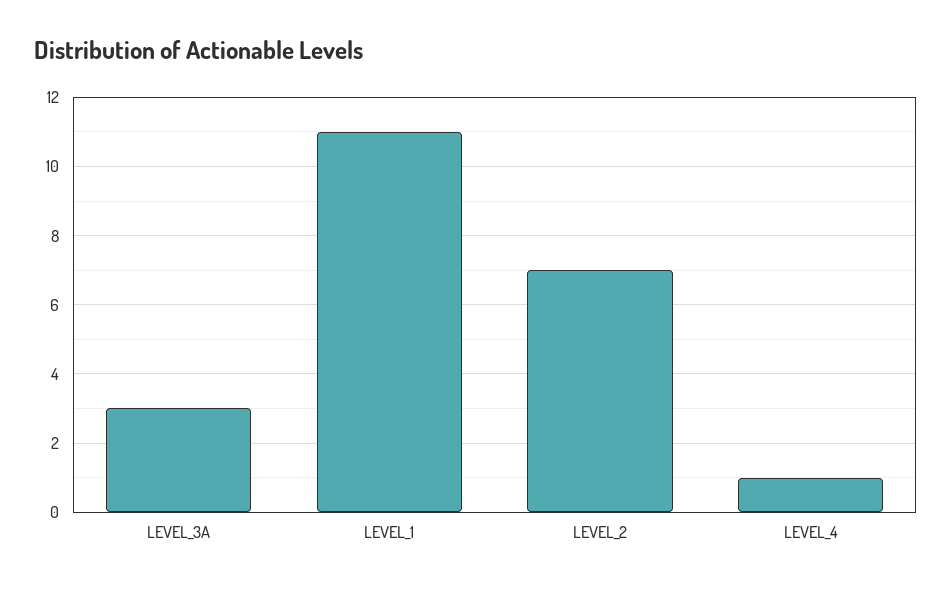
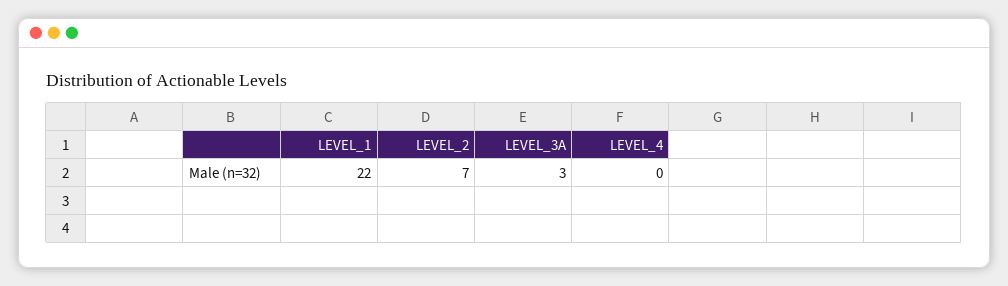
  {
    "LEVEL_3A": 3,
-   "LEVEL_1": 11,
+   "LEVEL_1": 22,
    "LEVEL_2": 7,
-   "LEVEL_4": 1
+   "LEVEL_4": 0
  }

